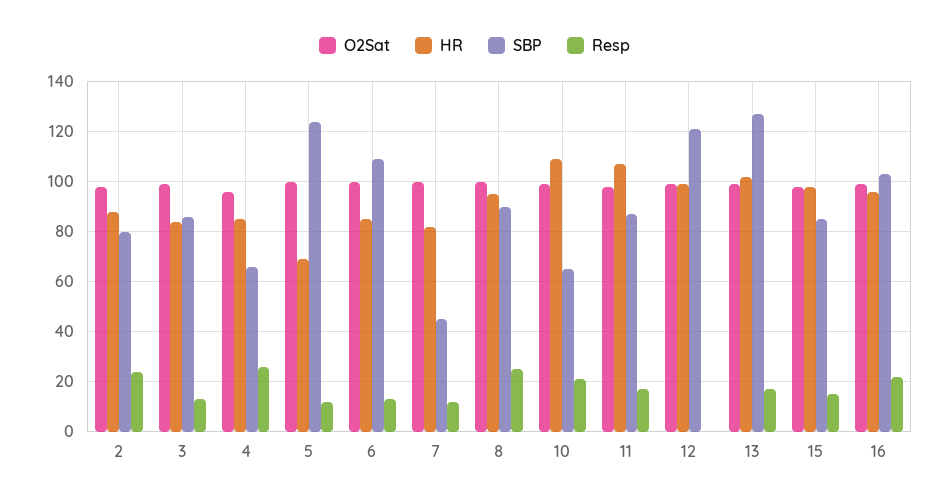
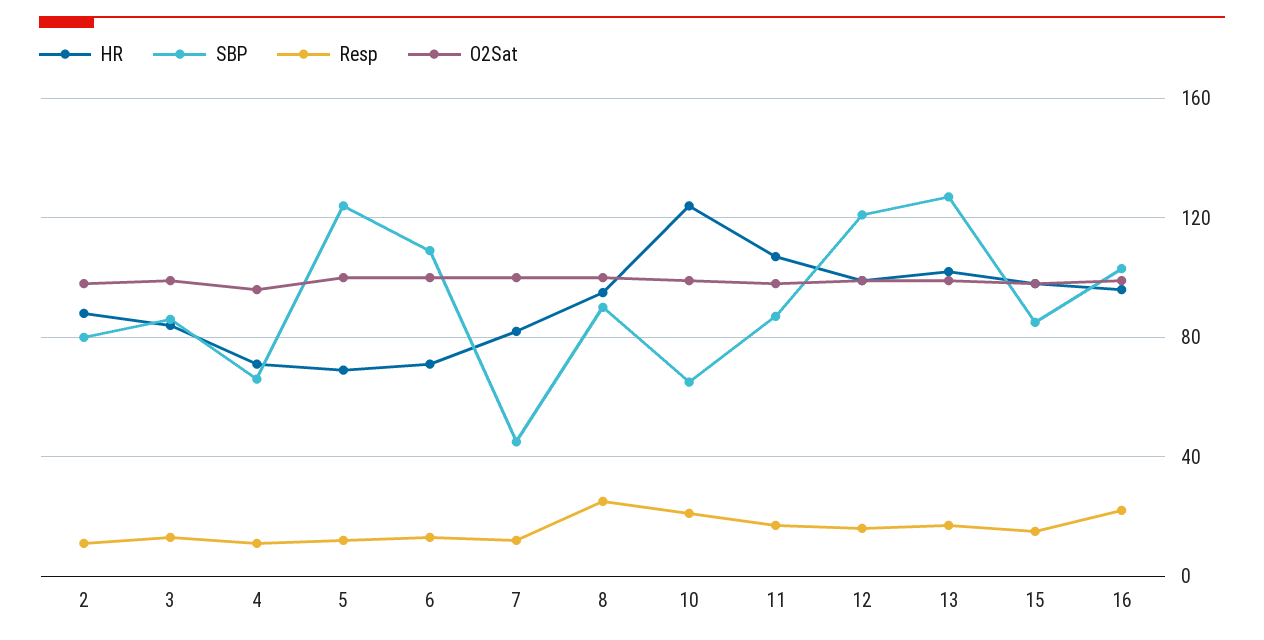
  {
    "O2Sat": {
      "2": 100,
      "3": 100,
      "4": 95,
      "5": 100,
      "6": 100,
      "7": 100,
      "8": 100,
      "10": 100,
      "11": 100,
      "12": 100,
      "13": 100,
      "15": 100,
      "16": 100
    },
    "HR": {
      "2": 90,
      "3": 85,
-     "4": 85,
+     "4": 70,
      "5": 70,
-     "6": 85,
+     "6": 70,
      "7": 80,
      "8": 95,
-     "10": 110,
+     "10": 125,
      "11": 105,
      "12": 100,
      "13": 100,
      "15": 100,
      "16": 95
    },
    "SBP": {
      "2": 80,
      "3": 85,
      "4": 65,
      "5": 125,
      "6": 110,
      "7": 45,
      "8": 90,
      "10": 65,
      "11": 85,
      "12": 120,
      "13": 125,
      "15": 85,
      "16": 105
    },
    "Resp": {
-     "2": 25,
+     "2": 10,
      "3": 15,
-     "4": 25,
+     "4": 10,
      "5": 10,
      "6": 15,
      "7": 10,
      "8": 25,
      "10": 20,
      "11": 15,
-     "12": 0,
+     "12": 15,
      "13": 15,
      "15": 15,
      "16": 20
    }
  }

